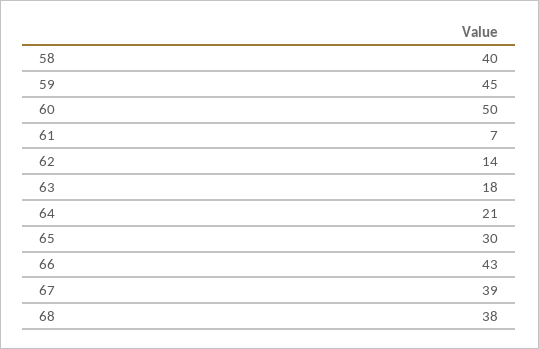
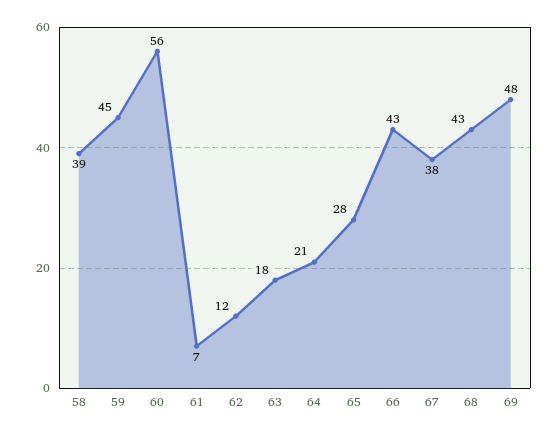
  {
-   "58": 40,
+   "58": 39,
    "59": 45,
-   "60": 50,
+   "60": 56,
    "61": 7,
-   "62": 14,
+   "62": 12,
    "63": 18,
    "64": 21,
-   "65": 30,
+   "65": 28,
    "66": 43,
-   "67": 39,
+   "67": 38,
-   "68": 38
+   "68": 43,
+   "69": 48
  }

